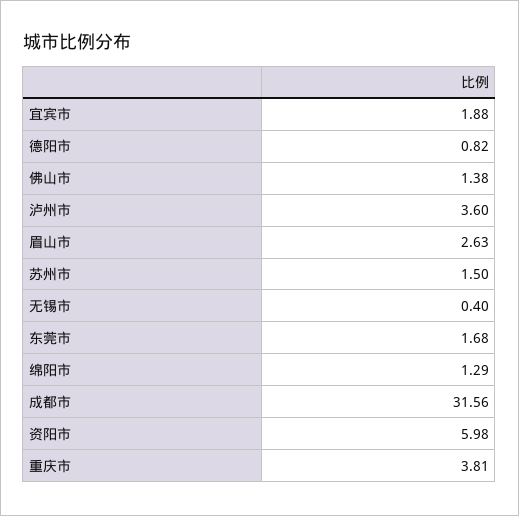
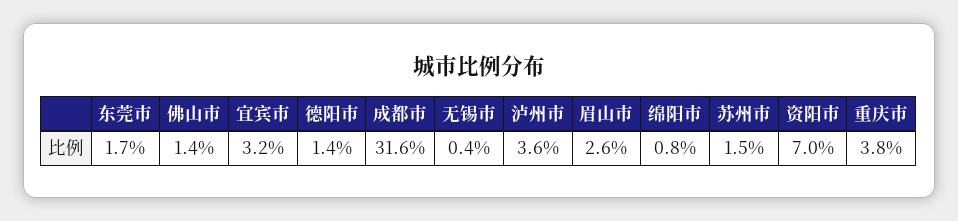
  {
-   "宜宾市": 1.88,
+   "宜宾市": 3.2,
-   "德阳市": 0.82,
+   "德阳市": 1.4,
    "佛山市": 1.38,
    "泸州市": 3.6,
    "眉山市": 2.63,
    "苏州市": 1.5,
    "无锡市": 0.4,
    "东莞市": 1.68,
-   "绵阳市": 1.29,
+   "绵阳市": 0.8,
    "成都市": 31.56,
-   "资阳市": 5.98,
+   "资阳市": 7,
    "重庆市": 3.81
  }

